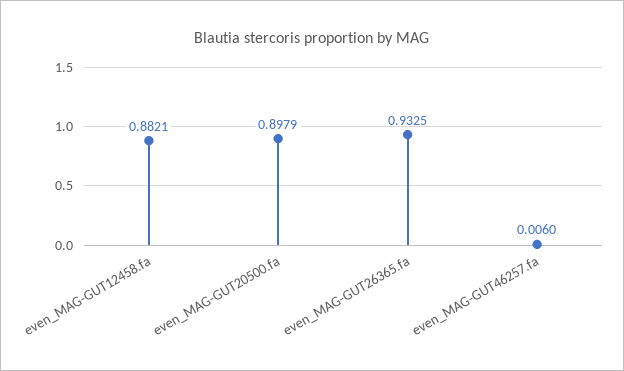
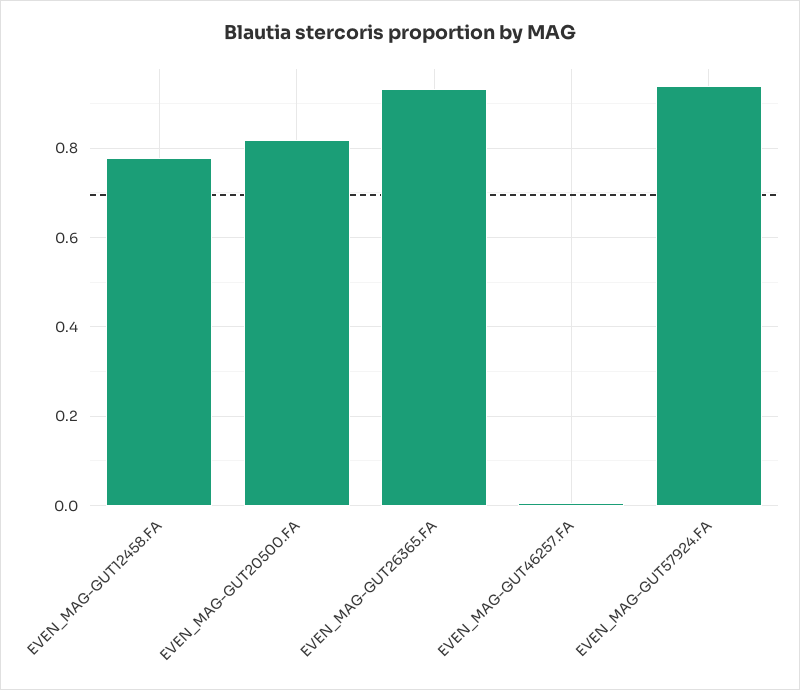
  {
-   "even_MAG-GUT12458.fa": 0.8821,
+   "even_MAG-GUT12458.fa": 0.78,
-   "even_MAG-GUT20500.fa": 0.8979,
+   "even_MAG-GUT20500.fa": 0.82,
    "even_MAG-GUT26365.fa": 0.9325,
-   "even_MAG-GUT46257.fa": 0.006
+   "even_MAG-GUT46257.fa": 0.006,
+   "EVEN_MAG-GUT57924.FA": 0.94
  }

